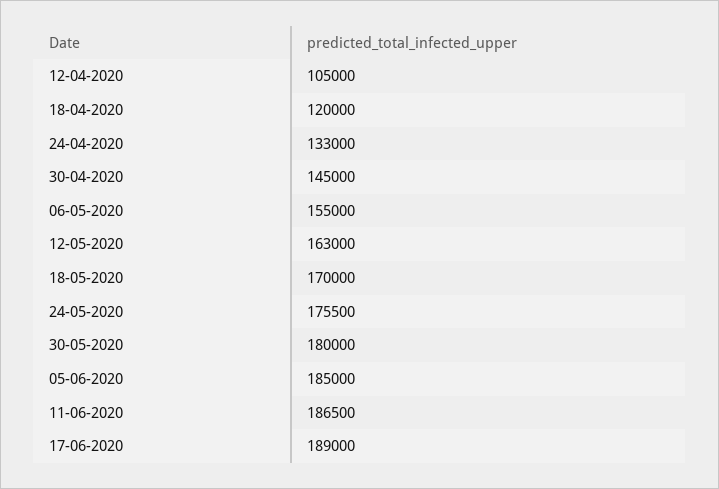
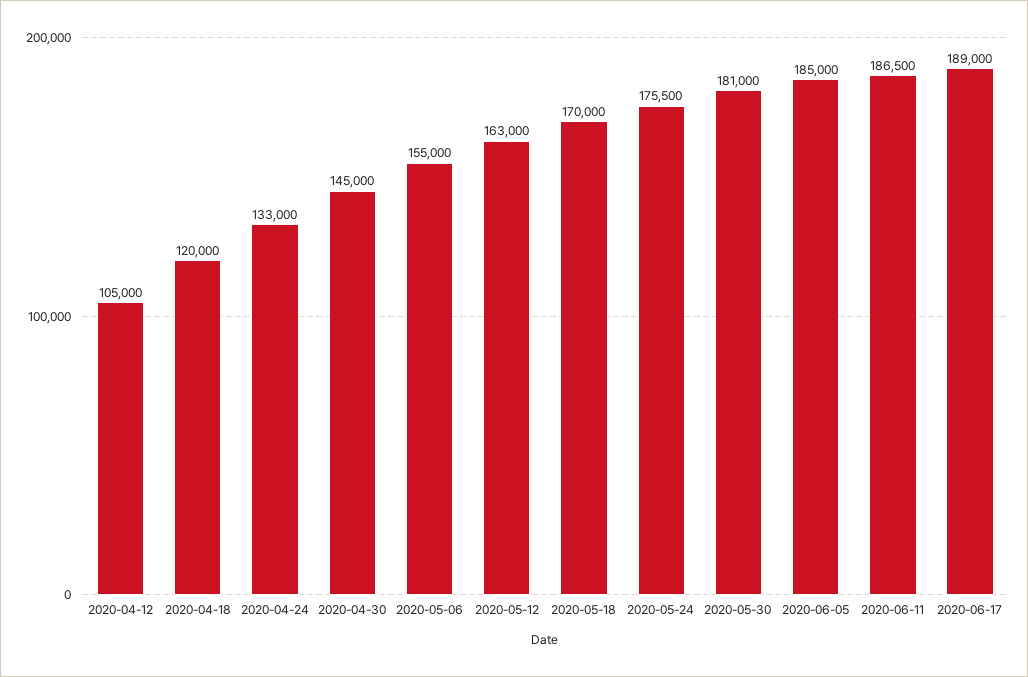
  {
    "12-04-2020": 105000,
    "18-04-2020": 120000,
    "24-04-2020": 133000,
    "30-04-2020": 145000,
    "06-05-2020": 155000,
    "12-05-2020": 163000,
    "18-05-2020": 170000,
    "24-05-2020": 175500,
-   "30-05-2020": 180000,
+   "30-05-2020": 181000,
    "05-06-2020": 185000,
    "11-06-2020": 186500,
    "17-06-2020": 189000
  }

